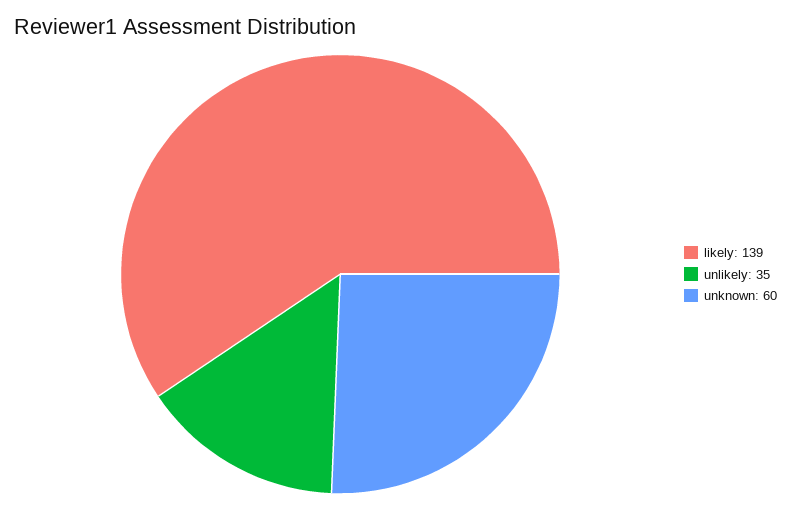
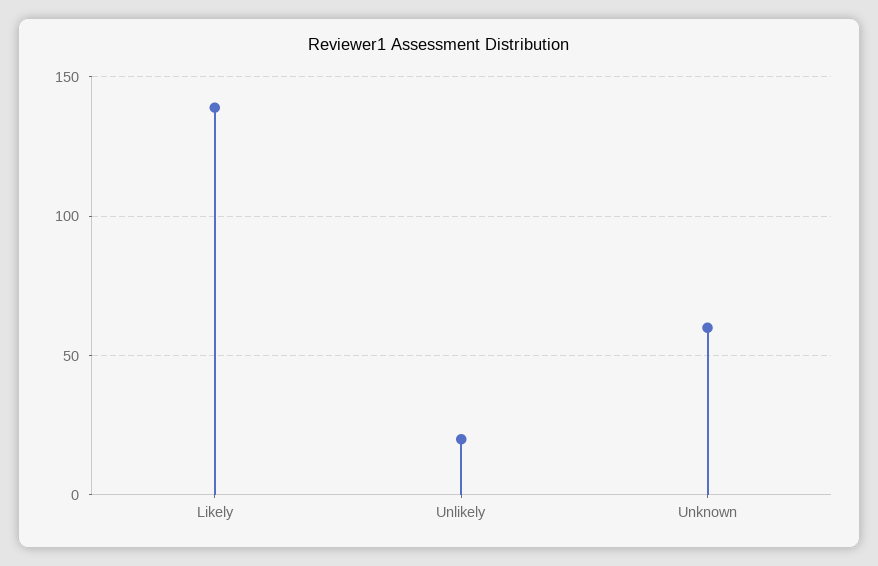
  {
    "likely": 139,
-   "unlikely": 35,
+   "unlikely": 20,
    "unknown": 60
  }

